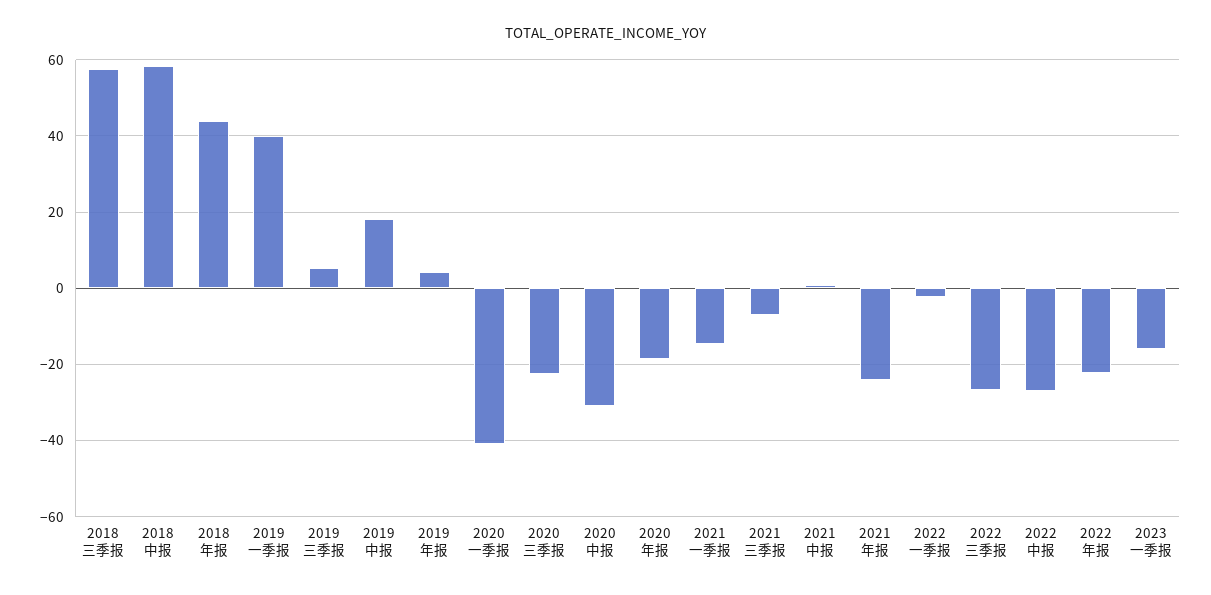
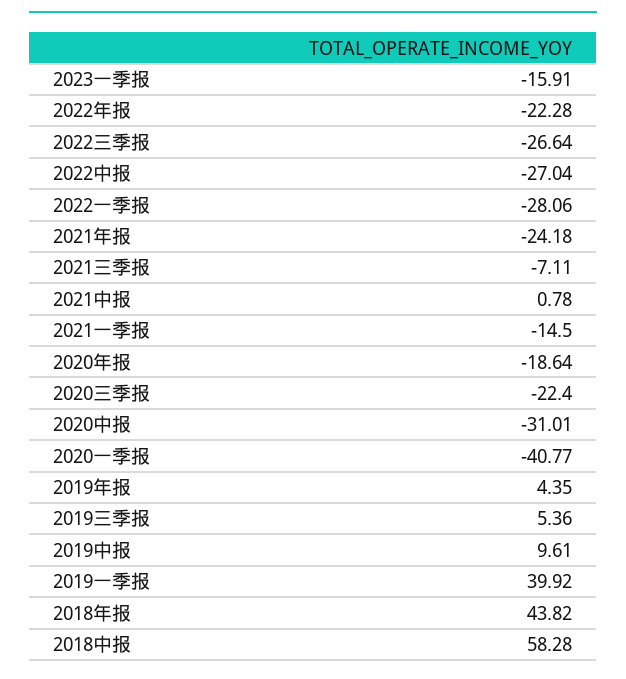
  {
-   "2018三季报": 58,
    "2018中报": 58.28,
    "2018年报": 43.82,
    "2019一季报": 39.92,
    "2019三季报": 5.36,
-   "2019中报": 18,
+   "2019中报": 9.61,
    "2019年报": 4.35,
    "2020一季报": -40.77,
    "2020三季报": -22.4,
    "2020中报": -31.01,
    "2020年报": -18.64,
    "2021一季报": -14.5,
    "2021三季报": -7.11,
    "2021中报": 0.78,
    "2021年报": -24.18,
-   "2022一季报": -2,
+   "2022一季报": -28.06,
    "2022三季报": -26.64,
    "2022中报": -27.04,
    "2022年报": -22.28,
    "2023一季报": -15.91
  }

